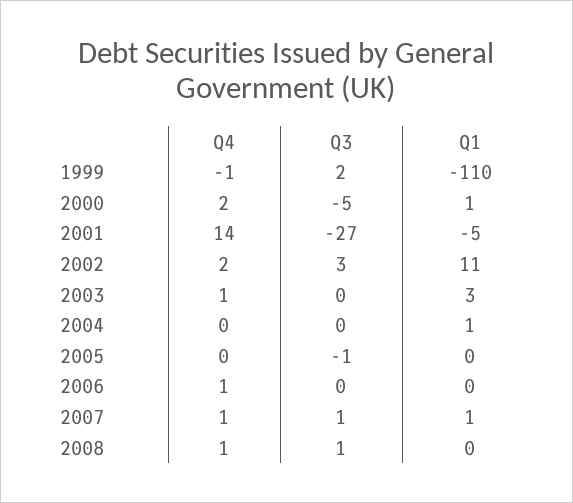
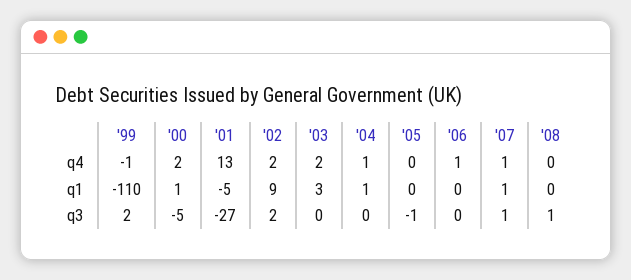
  {
    "Q4": {
      "1999": -1,
      "2000": 2,
-     "2001": 14,
+     "2001": 13,
      "2002": 2,
-     "2003": 1,
+     "2003": 2,
-     "2004": 0,
+     "2004": 1,
      "2005": 0,
      "2006": 1,
      "2007": 1,
-     "2008": 1
+     "2008": 0
    },
    "Q3": {
      "1999": 2,
      "2000": -5,
      "2001": -27,
-     "2002": 3,
+     "2002": 2,
      "2003": 0,
      "2004": 0,
      "2005": -1,
      "2006": 0,
      "2007": 1,
      "2008": 1
    },
    "Q1": {
      "1999": -110,
      "2000": 1,
      "2001": -5,
-     "2002": 11,
+     "2002": 9,
      "2003": 3,
      "2004": 1,
      "2005": 0,
      "2006": 0,
      "2007": 1,
      "2008": 0
    }
  }

